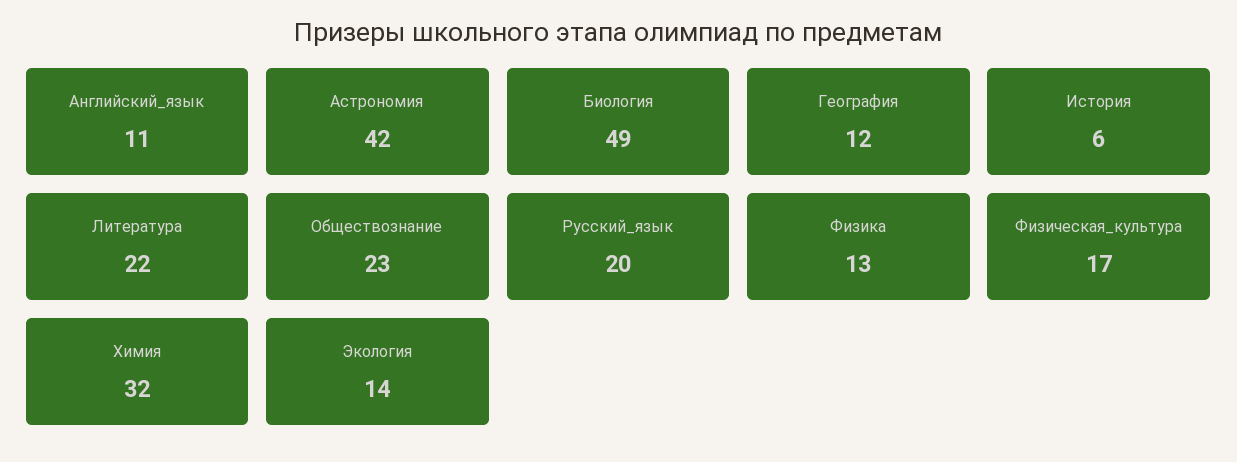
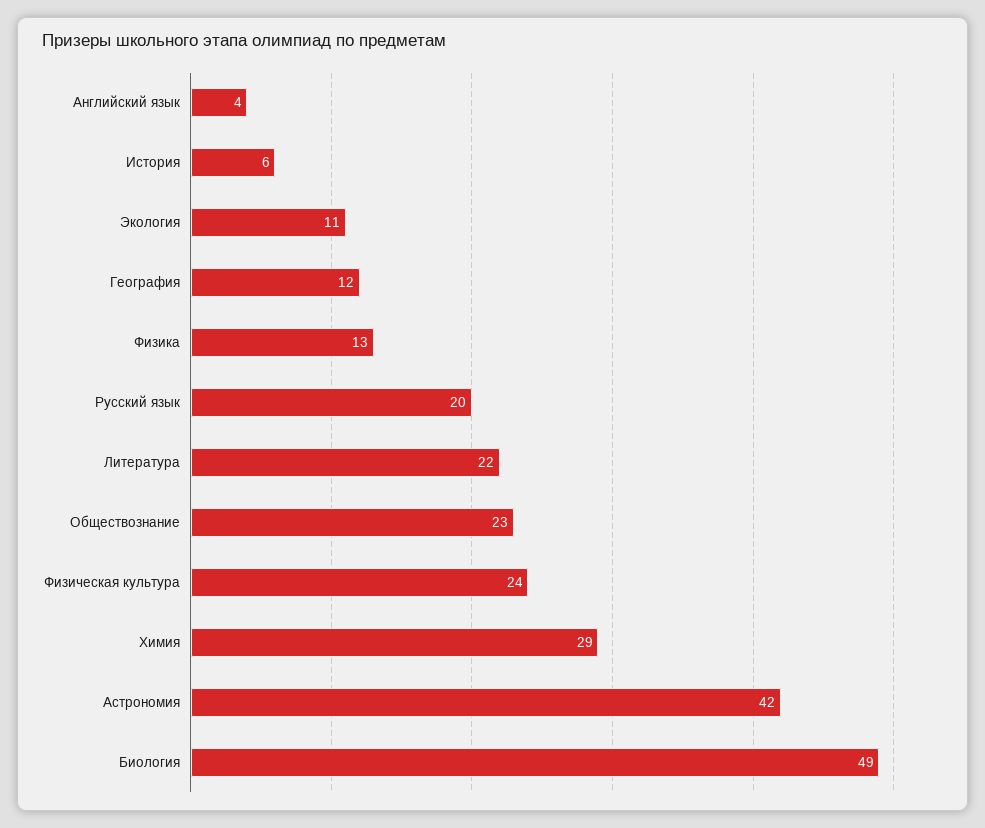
  {
-   "Английский_язык": 11,
+   "Английский_язык": 4,
    "Астрономия": 42,
    "Биология": 49,
    "География": 12,
    "История": 6,
    "Литература": 22,
    "Обществознание": 23,
    "Русский_язык": 20,
    "Физика": 13,
-   "Физическая_культура": 17,
+   "Физическая_культура": 24,
-   "Химия": 32,
+   "Химия": 29,
-   "Экология": 14
+   "Экология": 11
  }

